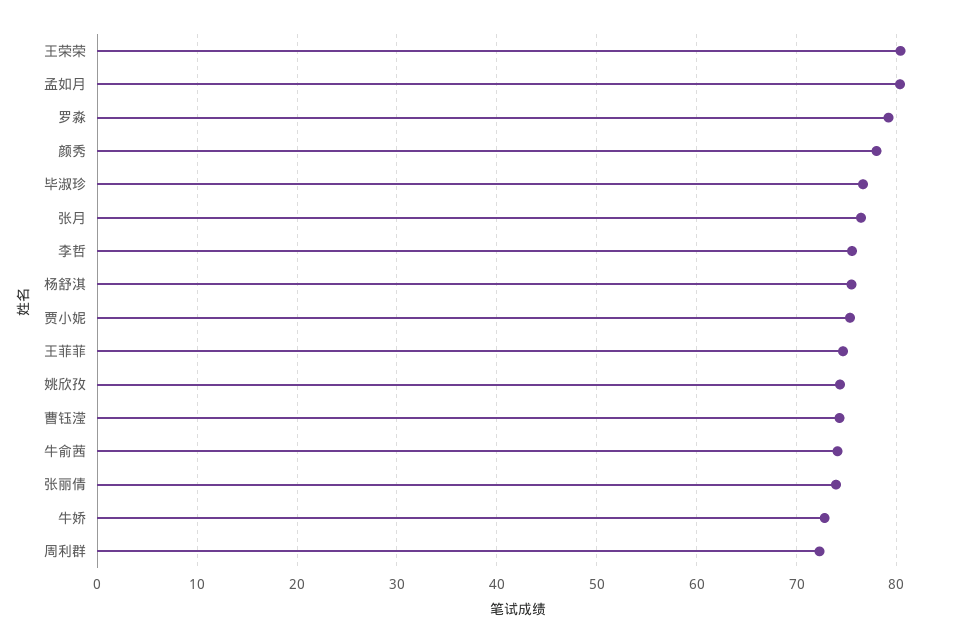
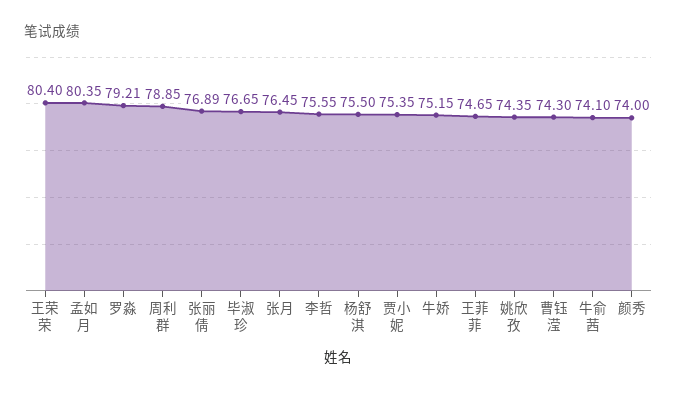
  {
    "王荣荣": 80.4,
    "孟如月": 80.35,
    "罗淼": 79.21,
-   "颜秀": 78,
+   "颜秀": 74,
    "毕淑珍": 76.65,
    "张月": 76.45,
    "李哲": 75.55,
    "杨舒淇": 75.5,
    "贾小妮": 75.35,
    "王菲菲": 74.65,
    "姚欣孜": 74.35,
    "曹钰滢": 74.3,
    "牛俞茜": 74.1,
-   "张丽倩": 74,
+   "张丽倩": 76.89,
-   "牛娇": 73,
+   "牛娇": 75.15,
-   "周利群": 72
+   "周利群": 78.85
  }

